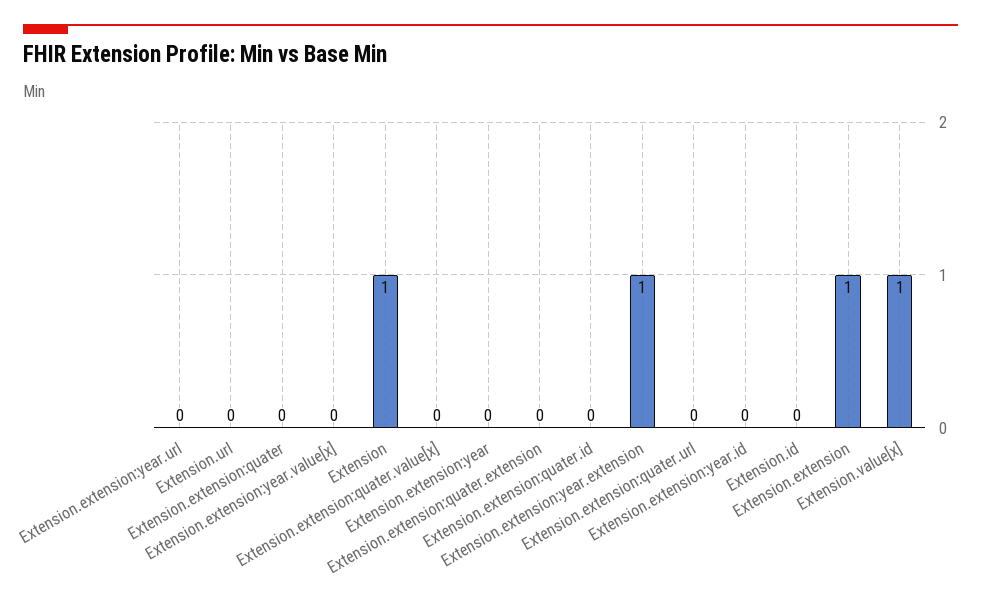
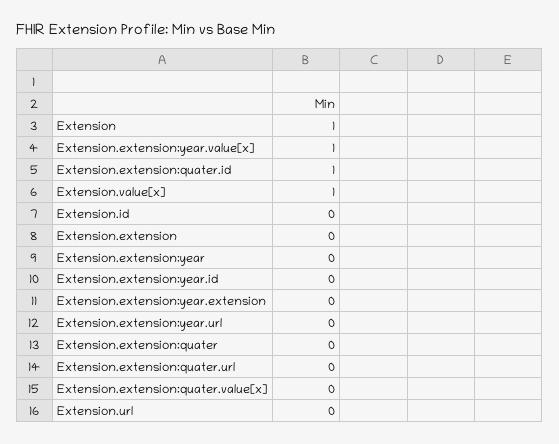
  {
    "Extension.extension:year.url": 0,
    "Extension.url": 0,
    "Extension.extension:quater": 0,
-   "Extension.extension:year.value[x]": 0,
+   "Extension.extension:year.value[x]": 1,
    "Extension": 1,
    "Extension.extension:quater.value[x]": 0,
    "Extension.extension:year": 0,
-   "Extension.extension:quater.extension": 0,
-   "Extension.extension:quater.id": 0,
+   "Extension.extension:quater.id": 1,
-   "Extension.extension:year.extension": 1,
+   "Extension.extension:year.extension": 0,
    "Extension.extension:quater.url": 0,
    "Extension.extension:year.id": 0,
    "Extension.id": 0,
-   "Extension.extension": 1,
+   "Extension.extension": 0,
    "Extension.value[x]": 1
  }

